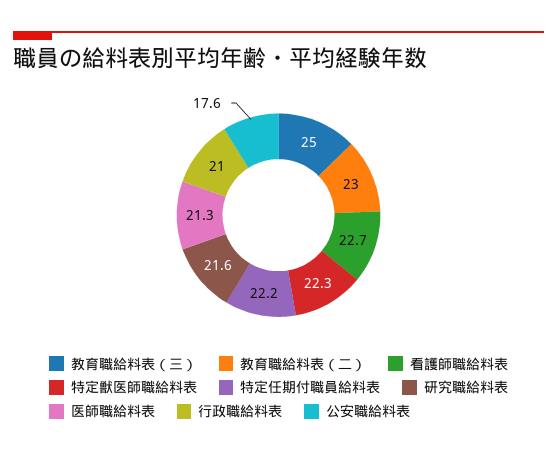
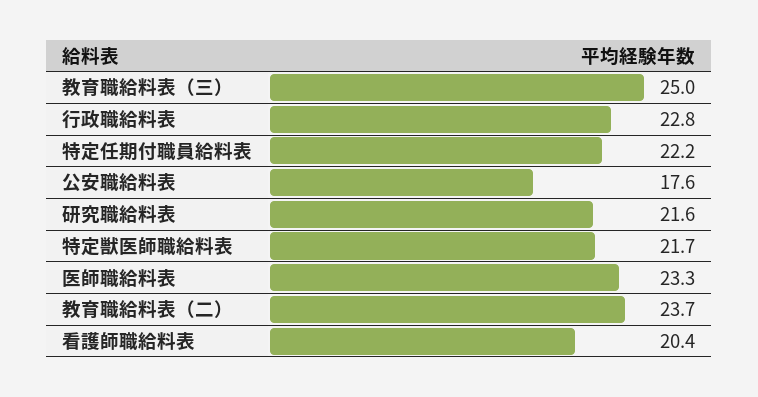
  {
    "教育職給料表（三）": 25,
-   "教育職給料表（二）": 23,
+   "教育職給料表（二）": 23.7,
-   "看護師職給料表": 22.7,
+   "看護師職給料表": 20.4,
-   "特定獣医師職給料表": 22.3,
+   "特定獣医師職給料表": 21.7,
    "特定任期付職員給料表": 22.2,
    "研究職給料表": 21.6,
-   "医師職給料表": 21.3,
+   "医師職給料表": 23.3,
-   "行政職給料表": 21,
+   "行政職給料表": 22.8,
    "公安職給料表": 17.6
  }

